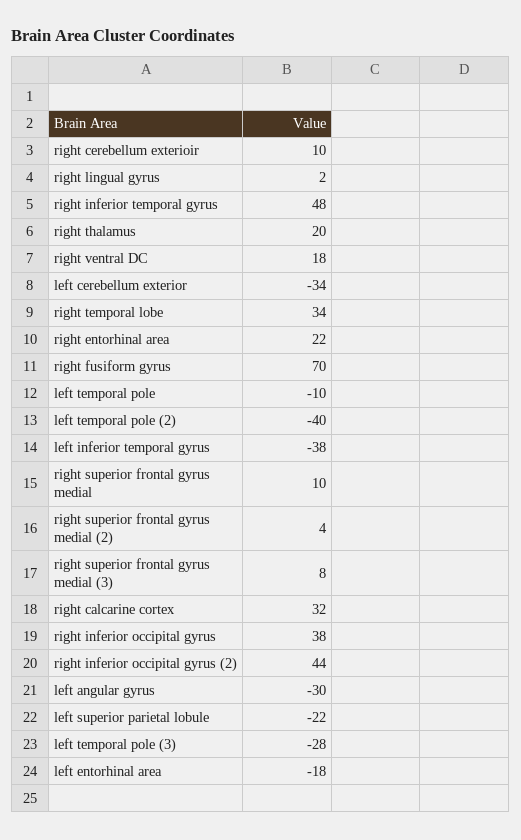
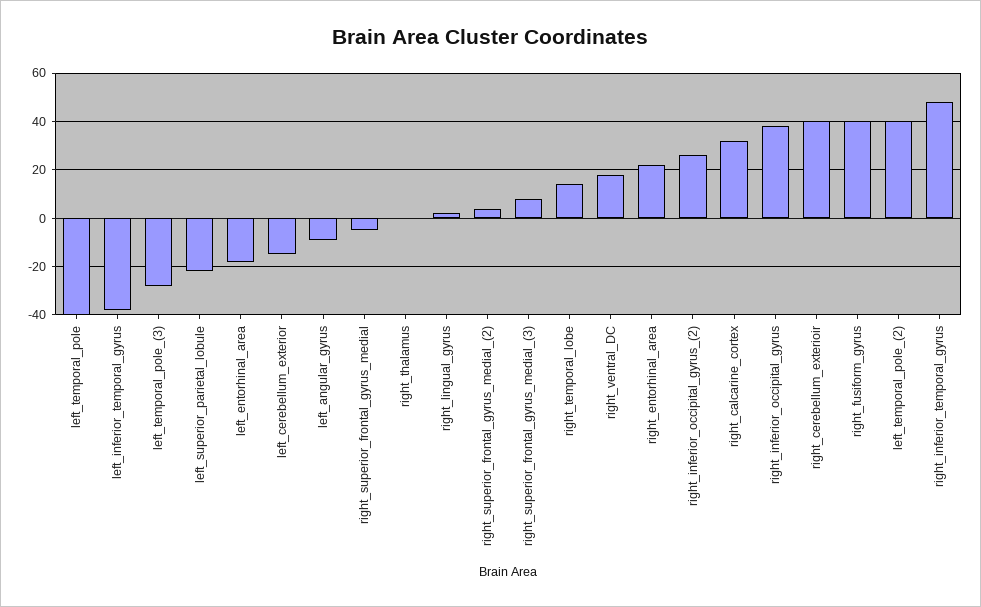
  {
-   "right cerebellum exterioir": 10,
+   "right cerebellum exterioir": 40,
    "right lingual gyrus": 2,
    "right inferior temporal gyrus": 48,
-   "right thalamus": 20,
+   "right thalamus": 0,
    "right ventral DC": 18,
-   "left cerebellum exterior": -34,
+   "left cerebellum exterior": -15,
-   "right temporal lobe": 34,
+   "right temporal lobe": 15,
    "right entorhinal area": 22,
-   "right fusiform gyrus": 70,
+   "right fusiform gyrus": 40,
-   "left temporal pole": -10,
+   "left temporal pole": -40,
-   "left temporal pole (2)": -40,
+   "left temporal pole (2)": 40,
    "left inferior temporal gyrus": -38,
-   "right superior frontal gyrus medial": 10,
+   "right superior frontal gyrus medial": -5,
    "right superior frontal gyrus medial (2)": 4,
    "right superior frontal gyrus medial (3)": 8,
    "right calcarine cortex": 32,
    "right inferior occipital gyrus": 38,
-   "right inferior occipital gyrus (2)": 44,
+   "right inferior occipital gyrus (2)": 25,
-   "left angular gyrus": -30,
+   "left angular gyrus": -10,
    "left superior parietal lobule": -22,
    "left temporal pole (3)": -28,
    "left entorhinal area": -18
  }

